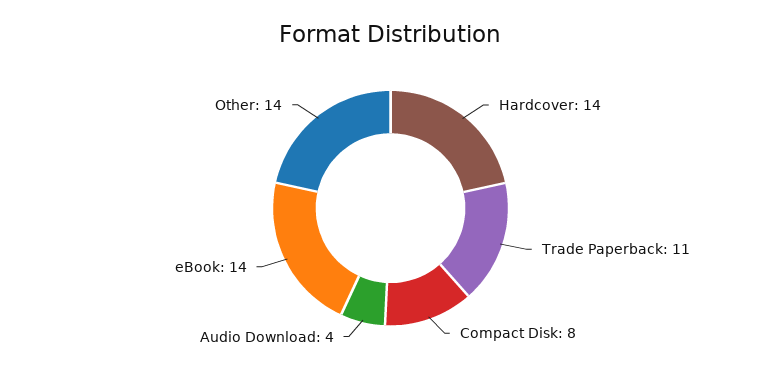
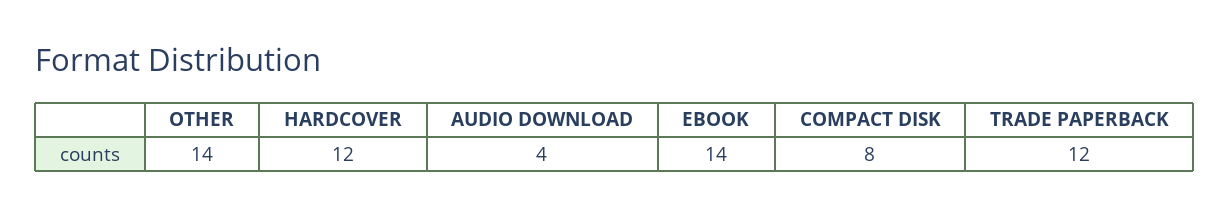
  {
-   "Hardcover": 14,
+   "Hardcover": 12,
-   "Trade Paperback": 11,
+   "Trade Paperback": 12,
    "Compact Disk": 8,
    "Audio Download": 4,
    "eBook": 14,
    "Other": 14
  }

